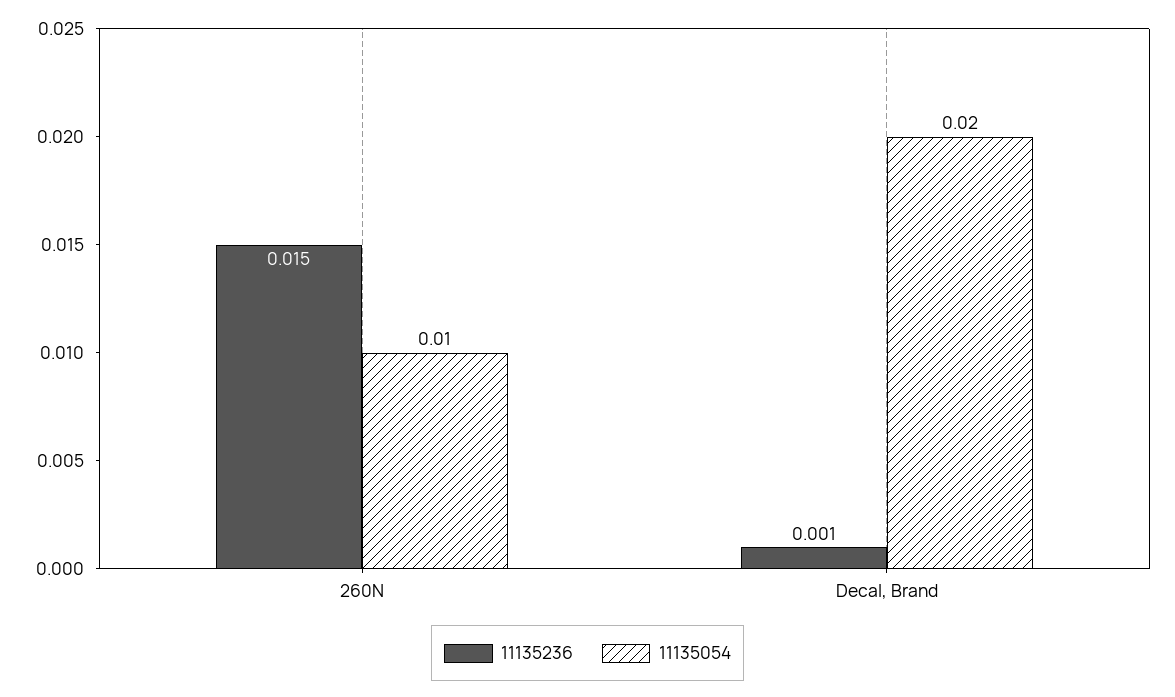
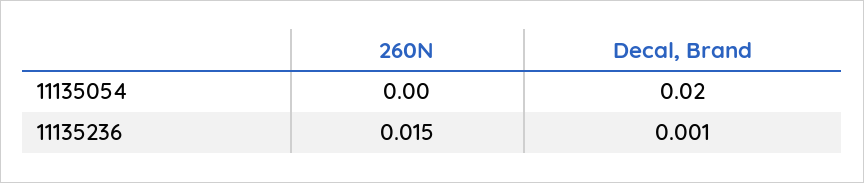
  {
    "11135236": {
      "260N": 0.015,
      "Decal, Brand": 0.001
    },
    "11135054": {
-     "260N": 0.01,
+     "260N": 0,
      "Decal, Brand": 0.02
    }
  }

